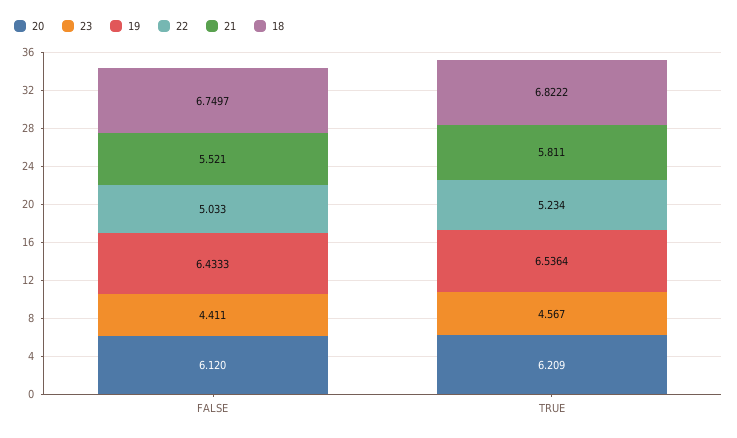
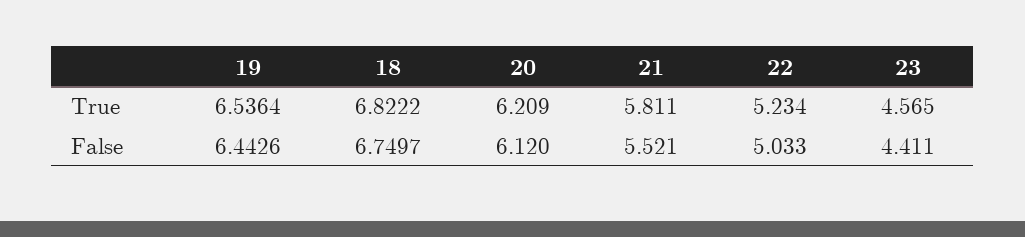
  {
    "20": {
      "FALSE": 6.12,
      "TRUE": 6.209
    },
    "23": {
      "FALSE": 4.411,
-     "TRUE": 4.567
+     "TRUE": 4.565
    },
    "19": {
-     "FALSE": 6.4333,
+     "FALSE": 6.4426,
      "TRUE": 6.5364
    },
    "22": {
      "FALSE": 5.033,
      "TRUE": 5.234
    },
    "21": {
      "FALSE": 5.521,
      "TRUE": 5.811
    },
    "18": {
      "FALSE": 6.7497,
      "TRUE": 6.8222
    }
  }

